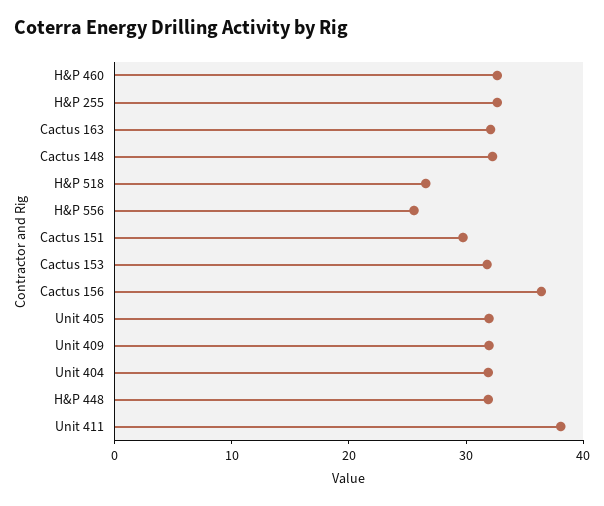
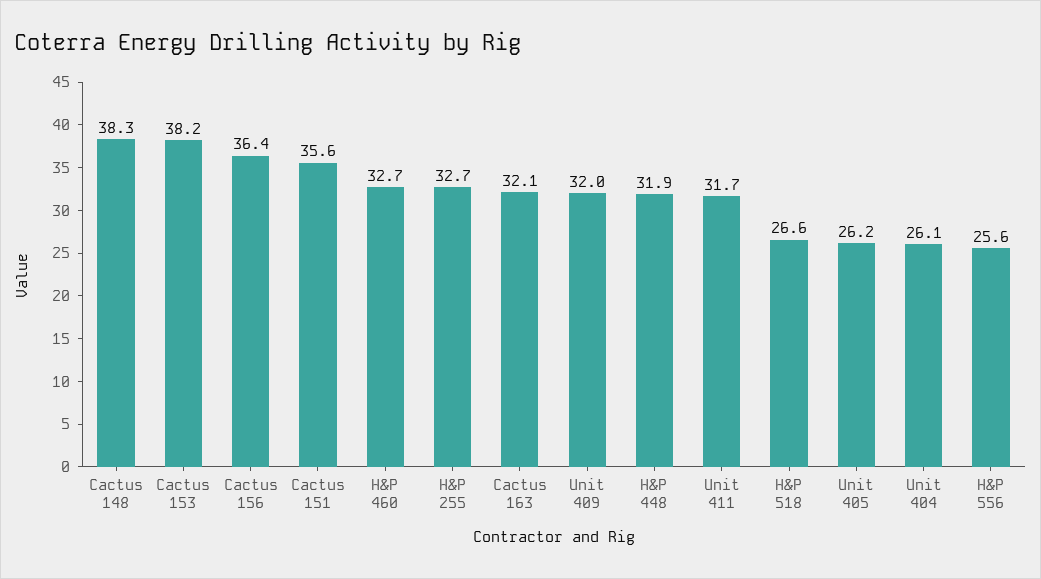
  {
    "H&P 460": 32.7,
    "H&P 255": 32.7,
    "Cactus 163": 32.1,
-   "Cactus 148": 32,
+   "Cactus 148": 38.3,
    "H&P 518": 26.6,
    "H&P 556": 25.6,
-   "Cactus 151": 30,
+   "Cactus 151": 35.6,
-   "Cactus 153": 32,
+   "Cactus 153": 38.2,
    "Cactus 156": 36.4,
-   "Unit 405": 32,
+   "Unit 405": 26.2,
    "Unit 409": 32,
-   "Unit 404": 32,
+   "Unit 404": 26.1,
    "H&P 448": 31.9,
-   "Unit 411": 38
+   "Unit 411": 31.7
  }

